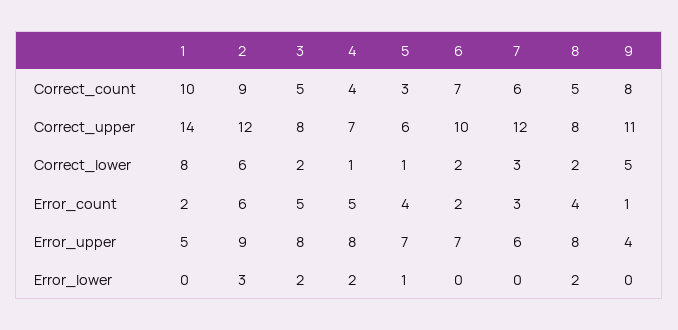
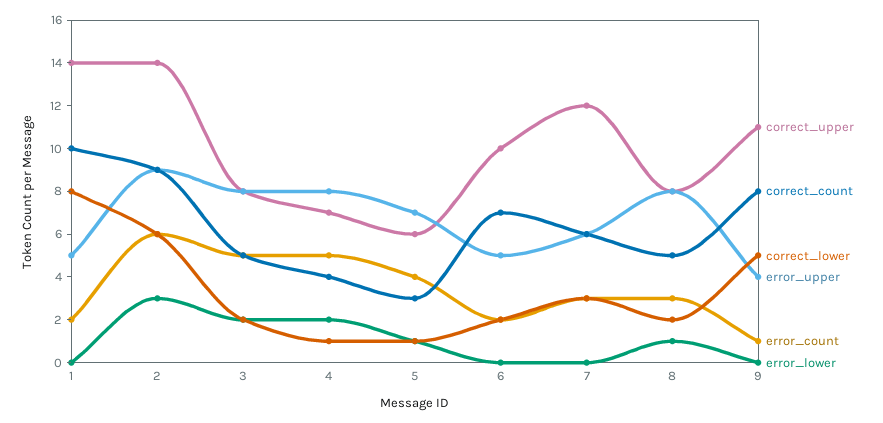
  {
    "Correct_count": {
      "1": 10,
      "2": 9,
      "3": 5,
      "4": 4,
      "5": 3,
      "6": 7,
      "7": 6,
      "8": 5,
      "9": 8
    },
    "Correct_upper": {
      "1": 14,
-     "2": 12,
+     "2": 14,
      "3": 8,
      "4": 7,
      "5": 6,
      "6": 10,
      "7": 12,
      "8": 8,
      "9": 11
    },
    "Correct_lower": {
      "1": 8,
      "2": 6,
      "3": 2,
      "4": 1,
      "5": 1,
      "6": 2,
      "7": 3,
      "8": 2,
      "9": 5
    },
    "Error_count": {
      "1": 2,
      "2": 6,
      "3": 5,
      "4": 5,
      "5": 4,
      "6": 2,
      "7": 3,
-     "8": 4,
+     "8": 3,
      "9": 1
    },
    "Error_upper": {
      "1": 5,
      "2": 9,
      "3": 8,
      "4": 8,
      "5": 7,
-     "6": 7,
+     "6": 5,
      "7": 6,
      "8": 8,
      "9": 4
    },
    "Error_lower": {
      "1": 0,
      "2": 3,
      "3": 2,
      "4": 2,
      "5": 1,
      "6": 0,
      "7": 0,
-     "8": 2,
+     "8": 1,
      "9": 0
    }
  }

